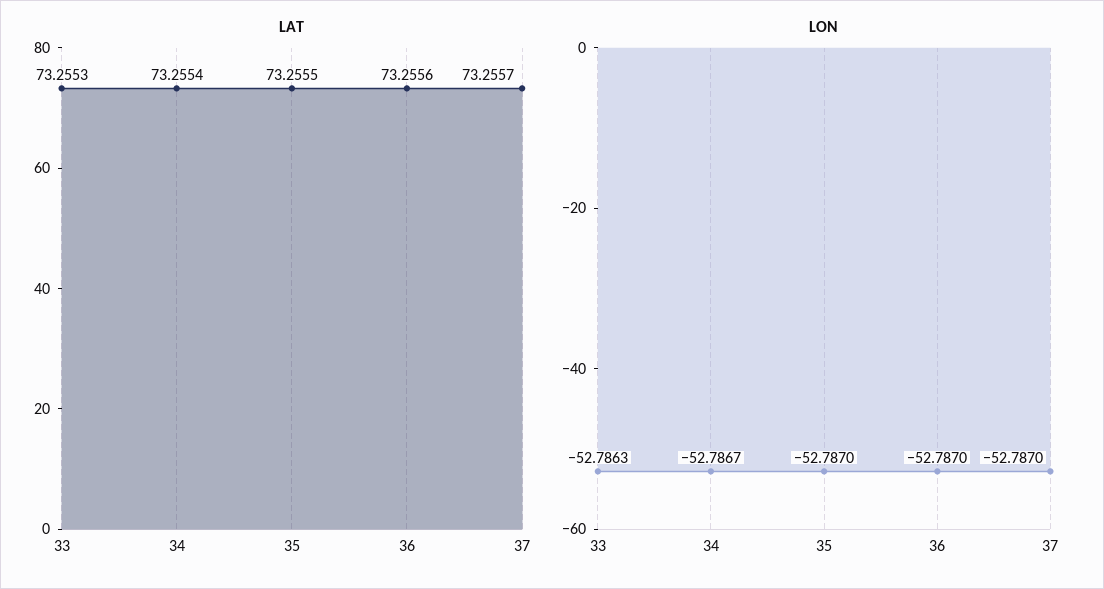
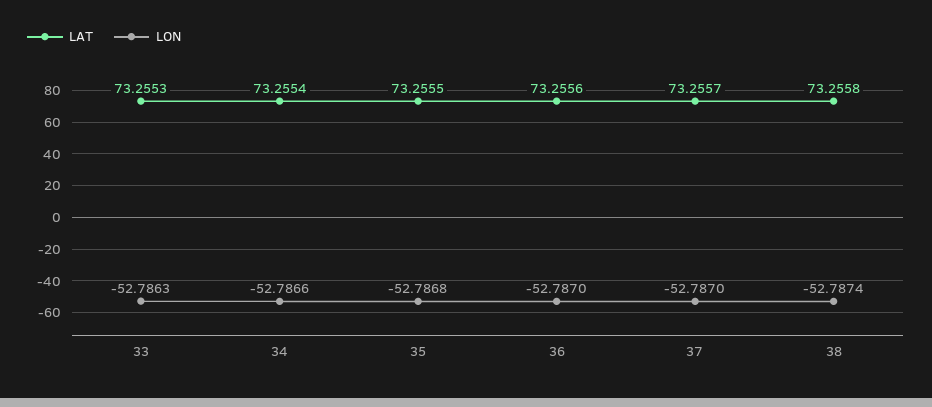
  {
    "LAT": {
      "33": 73.2553,
      "34": 73.2554,
      "35": 73.2555,
      "36": 73.2556,
-     "37": 73.2557
+     "37": 73.2557,
+     "38": 73.2558
    },
    "LON": {
      "33": -52.7863,
-     "34": -52.7867,
+     "34": -52.7866,
-     "35": -52.787,
+     "35": -52.7868,
      "36": -52.787,
-     "37": -52.787
+     "37": -52.787,
+     "38": -52.7874
    }
  }

